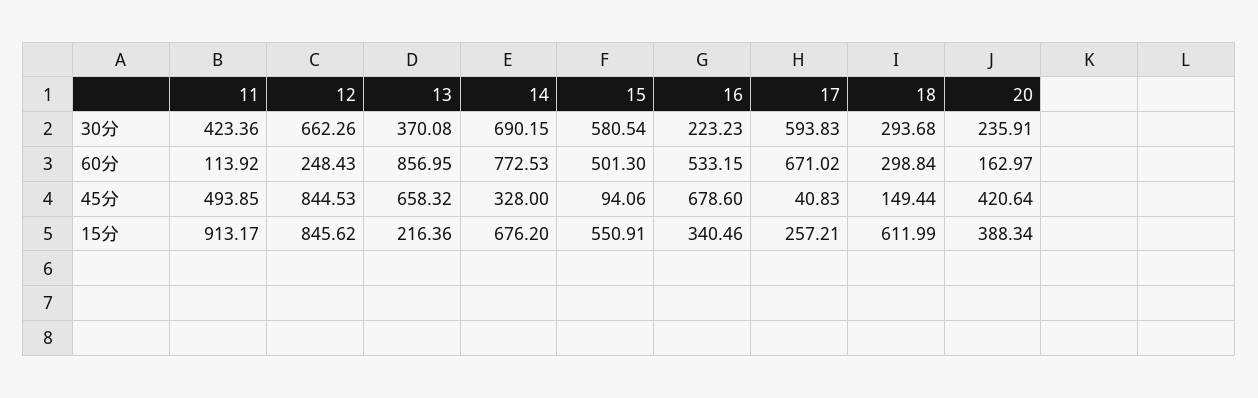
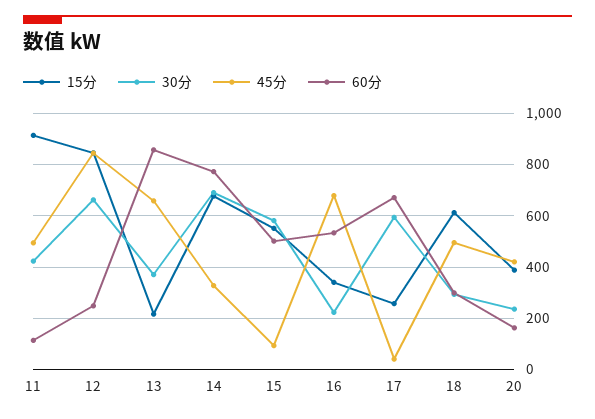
  {
    "30分": {
      "11": 423.36,
      "12": 662.26,
      "13": 370.08,
      "14": 690.15,
      "15": 580.54,
      "16": 223.23,
      "17": 593.83,
      "18": 293.68,
      "20": 235.91
    },
    "60分": {
      "11": 113.92,
      "12": 248.43,
      "13": 856.95,
      "14": 772.53,
      "15": 501.3,
      "16": 533.15,
      "17": 671.02,
      "18": 298.84,
      "20": 162.97
    },
    "45分": {
      "11": 493.85,
      "12": 844.53,
      "13": 658.32,
      "14": 328,
      "15": 94.06,
      "16": 678.6,
      "17": 40.83,
-     "18": 149.44,
+     "18": 500,
      "20": 420.64
    },
    "15分": {
      "11": 913.17,
      "12": 845.62,
      "13": 216.36,
      "14": 676.2,
      "15": 550.91,
      "16": 340.46,
      "17": 257.21,
      "18": 611.99,
      "20": 388.34
    }
  }

